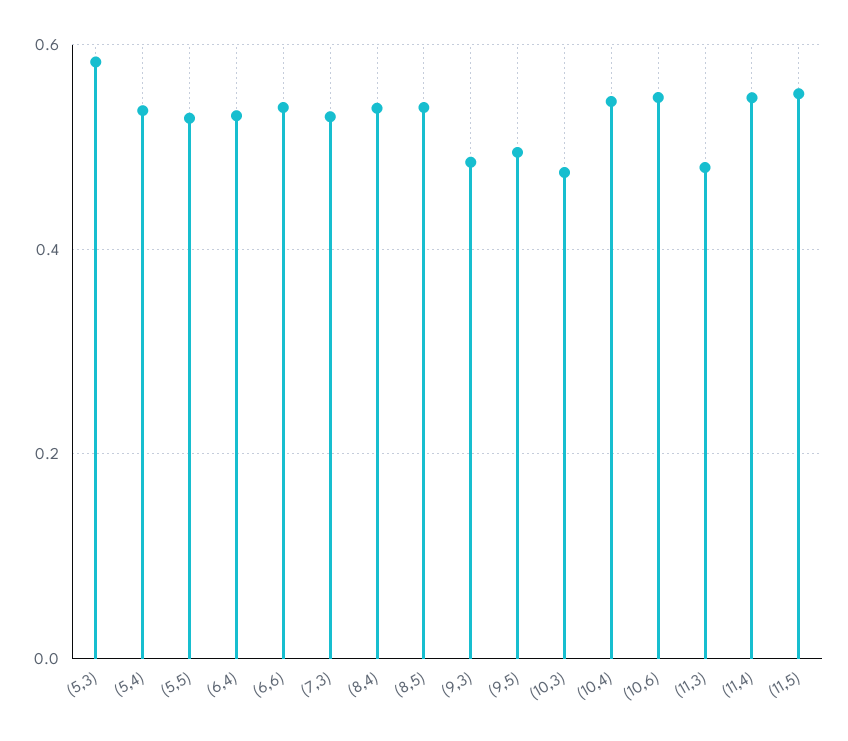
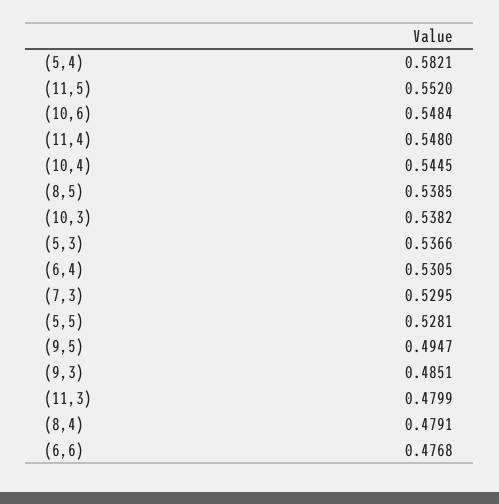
  {
-   "(5,3)": 0.58,
+   "(5,3)": 0.5366,
-   "(5,4)": 0.54,
+   "(5,4)": 0.5821,
    "(5,5)": 0.5281,
    "(6,4)": 0.5305,
-   "(6,6)": 0.54,
+   "(6,6)": 0.4768,
    "(7,3)": 0.5295,
-   "(8,4)": 0.54,
+   "(8,4)": 0.4791,
    "(8,5)": 0.5385,
    "(9,3)": 0.4851,
    "(9,5)": 0.4947,
-   "(10,3)": 0.48,
+   "(10,3)": 0.5382,
    "(10,4)": 0.5445,
    "(10,6)": 0.5484,
    "(11,3)": 0.4799,
    "(11,4)": 0.548,
    "(11,5)": 0.552
  }

